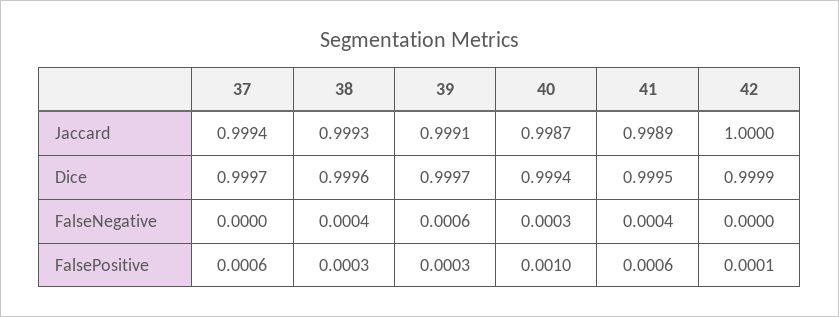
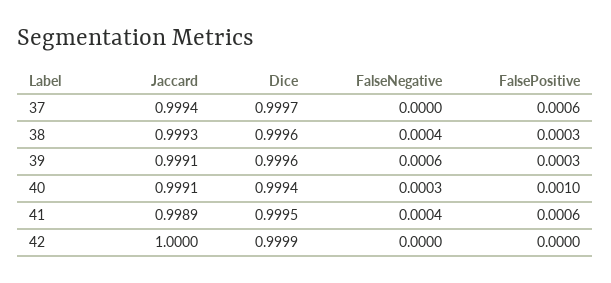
  {
    "37": {
      "Jaccard": 0.9994,
      "Dice": 0.9997,
      "FalseNegative": 0,
      "FalsePositive": 0.0006
    },
    "38": {
      "Jaccard": 0.9993,
      "Dice": 0.9996,
      "FalseNegative": 0.0004,
      "FalsePositive": 0.0003
    },
    "39": {
      "Jaccard": 0.9991,
-     "Dice": 0.9997,
+     "Dice": 0.9996,
      "FalseNegative": 0.0006,
      "FalsePositive": 0.0003
    },
    "40": {
-     "Jaccard": 0.9987,
+     "Jaccard": 0.9991,
      "Dice": 0.9994,
      "FalseNegative": 0.0003,
      "FalsePositive": 0.001
    },
    "41": {
      "Jaccard": 0.9989,
      "Dice": 0.9995,
      "FalseNegative": 0.0004,
      "FalsePositive": 0.0006
    },
    "42": {
      "Jaccard": 1,
      "Dice": 0.9999,
      "FalseNegative": 0,
-     "FalsePositive": 0.0001
+     "FalsePositive": 0
    }
  }

